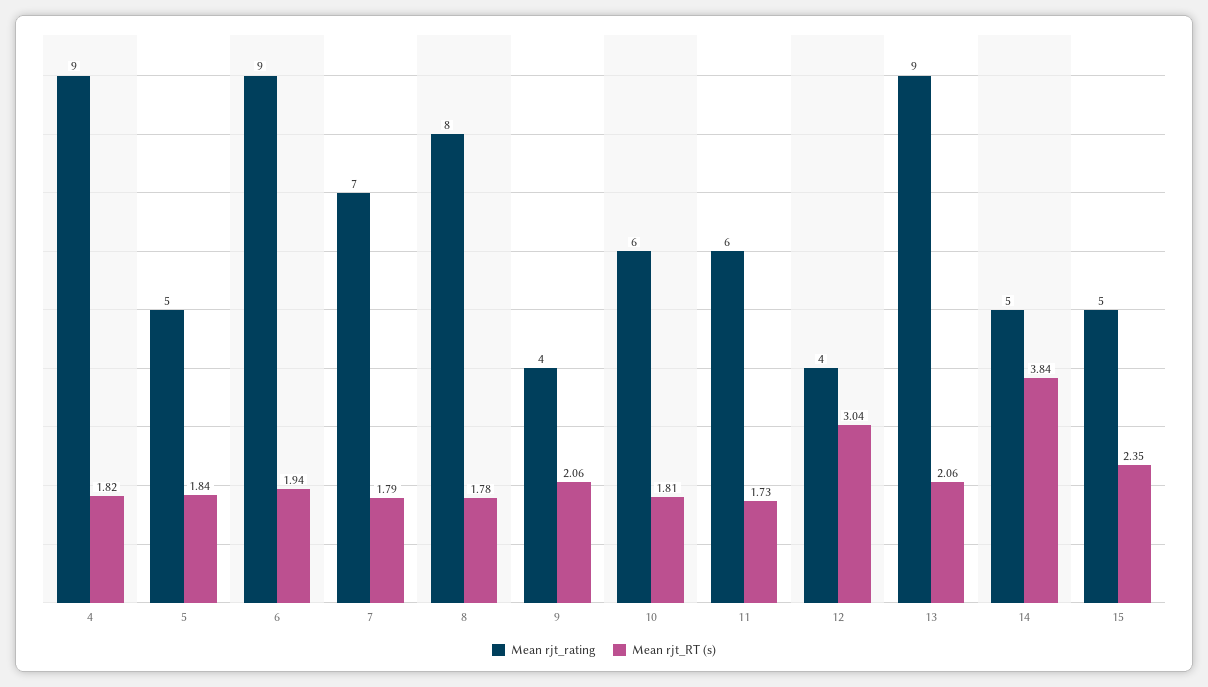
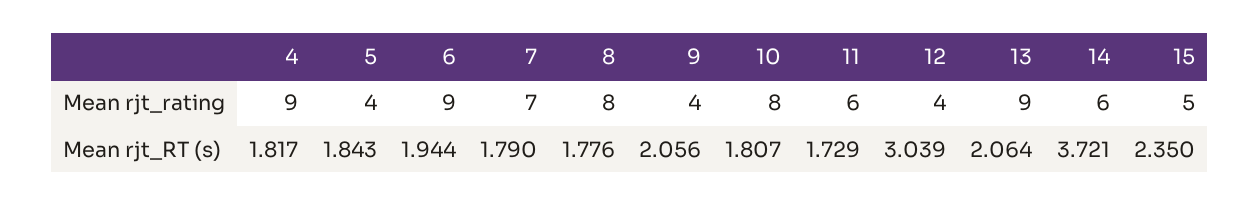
  {
    "Mean rjt_rating": {
      "4": 9,
-     "5": 5,
+     "5": 4,
      "6": 9,
      "7": 7,
      "8": 8,
      "9": 4,
-     "10": 6,
+     "10": 8,
      "11": 6,
      "12": 4,
      "13": 9,
-     "14": 5,
+     "14": 6,
      "15": 5
    },
    "Mean rjt_RT (s)": {
      "4": 1.817,
      "5": 1.843,
      "6": 1.944,
      "7": 1.79,
      "8": 1.776,
      "9": 2.056,
      "10": 1.807,
      "11": 1.729,
      "12": 3.039,
      "13": 2.064,
-     "14": 3.84,
+     "14": 3.721,
      "15": 2.35
    }
  }

